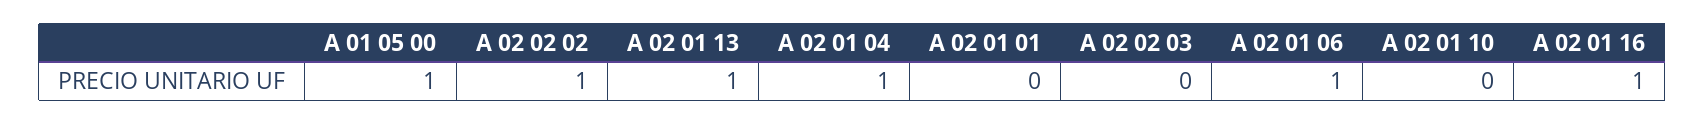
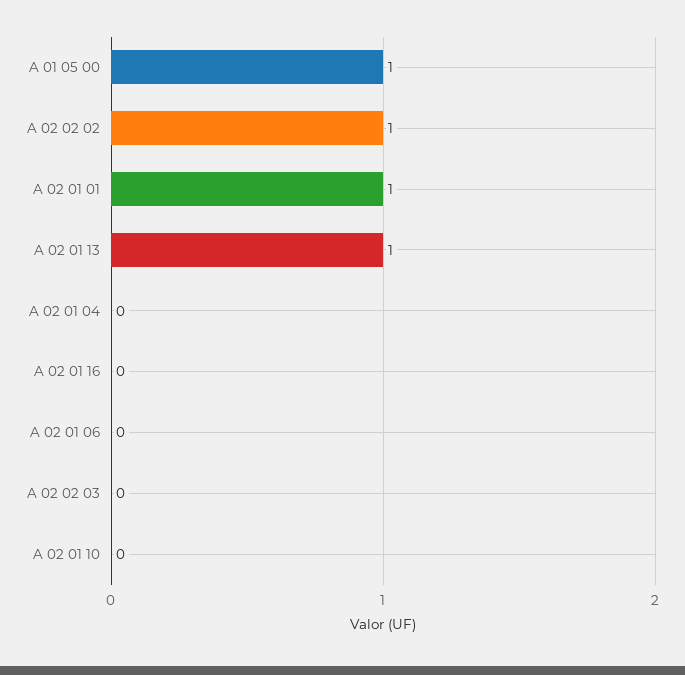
  {
    "A 01 05 00": 1,
    "A 02 02 02": 1,
    "A 02 01 13": 1,
-   "A 02 01 04": 1,
+   "A 02 01 04": 0,
-   "A 02 01 01": 0,
+   "A 02 01 01": 1,
    "A 02 02 03": 0,
-   "A 02 01 06": 1,
+   "A 02 01 06": 0,
    "A 02 01 10": 0,
-   "A 02 01 16": 1
+   "A 02 01 16": 0
  }

